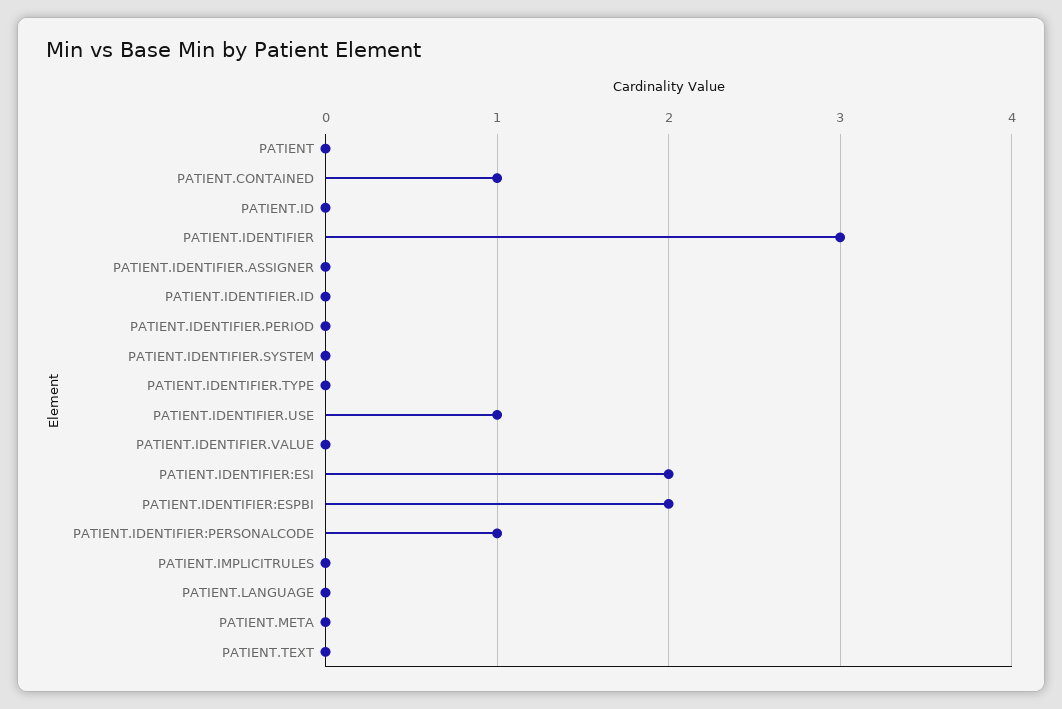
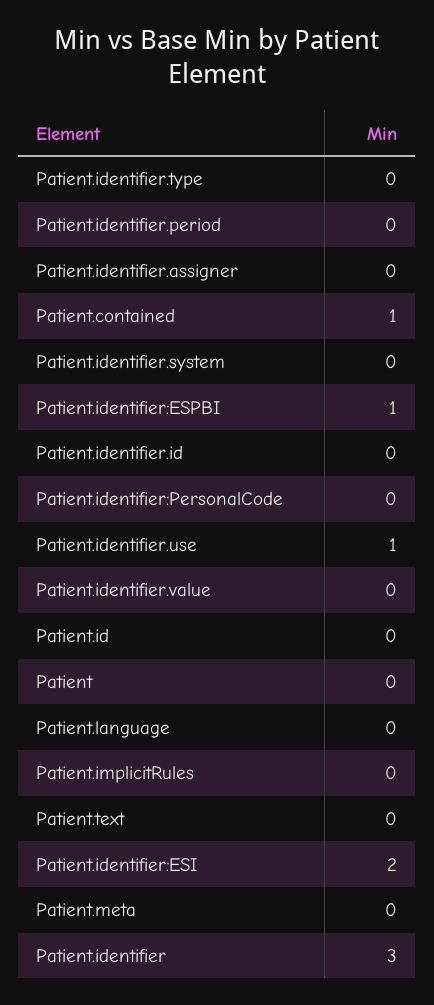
  {
    "PATIENT": 0,
    "PATIENT.CONTAINED": 1,
    "PATIENT.ID": 0,
    "PATIENT.IDENTIFIER": 3,
    "PATIENT.IDENTIFIER.ASSIGNER": 0,
    "PATIENT.IDENTIFIER.ID": 0,
    "PATIENT.IDENTIFIER.PERIOD": 0,
    "PATIENT.IDENTIFIER.SYSTEM": 0,
    "PATIENT.IDENTIFIER.TYPE": 0,
    "PATIENT.IDENTIFIER.USE": 1,
    "PATIENT.IDENTIFIER.VALUE": 0,
    "PATIENT.IDENTIFIER:ESI": 2,
-   "PATIENT.IDENTIFIER:ESPBI": 2,
+   "PATIENT.IDENTIFIER:ESPBI": 1,
-   "PATIENT.IDENTIFIER:PERSONALCODE": 1,
+   "PATIENT.IDENTIFIER:PERSONALCODE": 0,
    "PATIENT.IMPLICITRULES": 0,
    "PATIENT.LANGUAGE": 0,
    "PATIENT.META": 0,
    "PATIENT.TEXT": 0
  }

